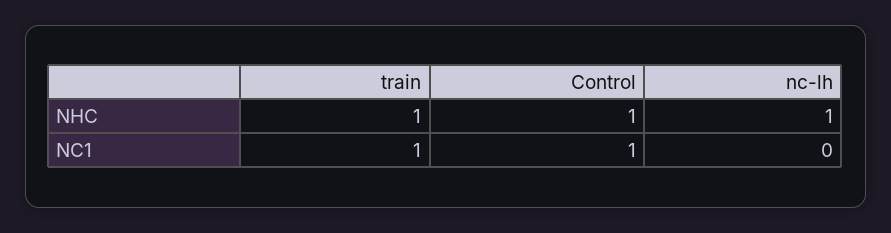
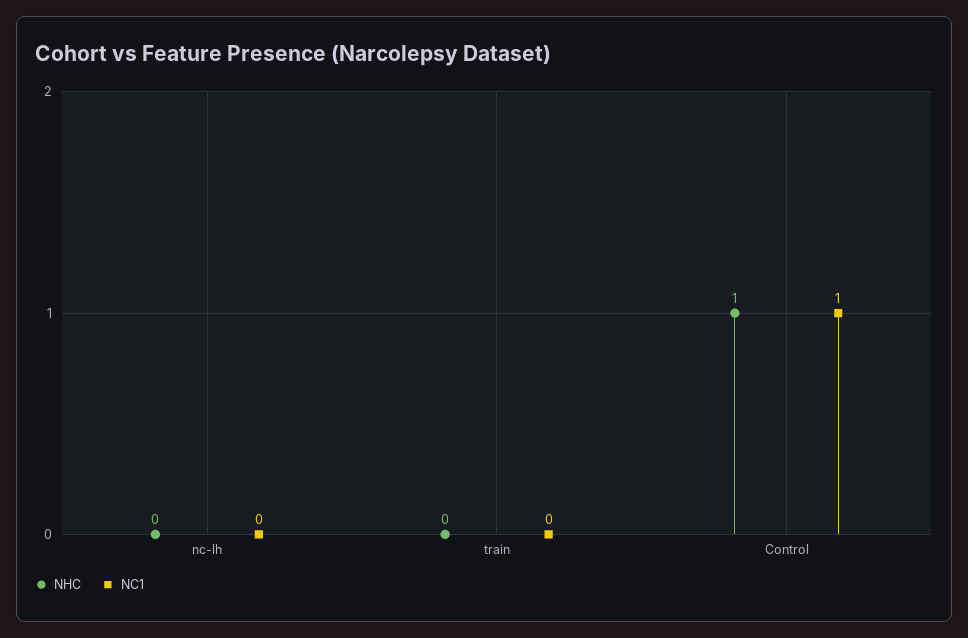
  {
    "NHC": {
-     "train": 1,
+     "train": 0,
      "Control": 1,
-     "nc-lh": 1
+     "nc-lh": 0
    },
    "NC1": {
-     "train": 1,
+     "train": 0,
      "Control": 1,
      "nc-lh": 0
    }
  }

